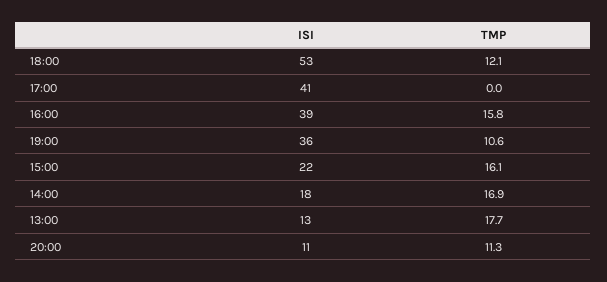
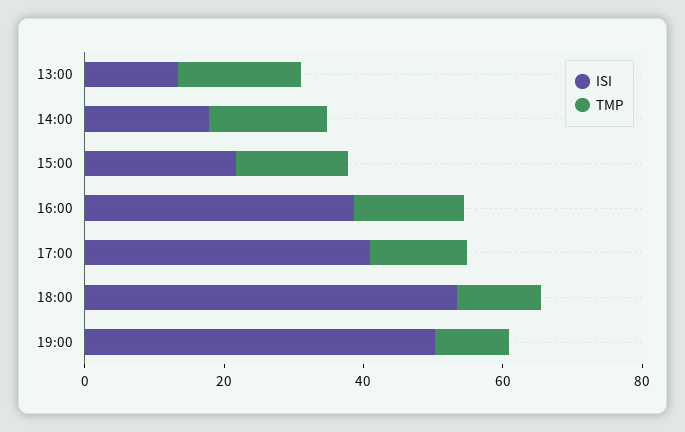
  {
    "ISI": {
      "18:00": 53,
      "17:00": 41,
      "16:00": 39,
-     "19:00": 36,
+     "19:00": 50,
      "15:00": 22,
      "14:00": 18,
-     "13:00": 13,
+     "13:00": 13
-     "20:00": 11
    },
    "TMP": {
      "18:00": 12.1,
-     "17:00": 0,
+     "17:00": 15,
      "16:00": 15.8,
      "19:00": 10.6,
      "15:00": 16.1,
      "14:00": 16.9,
-     "13:00": 17.7,
+     "13:00": 17.7
-     "20:00": 11.3
    }
  }

